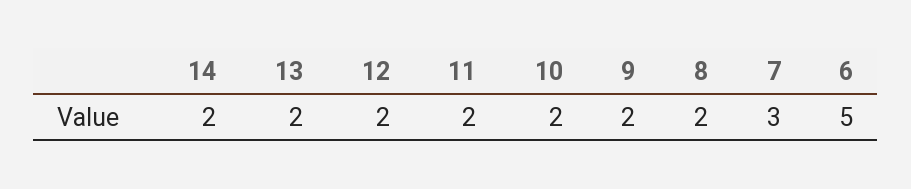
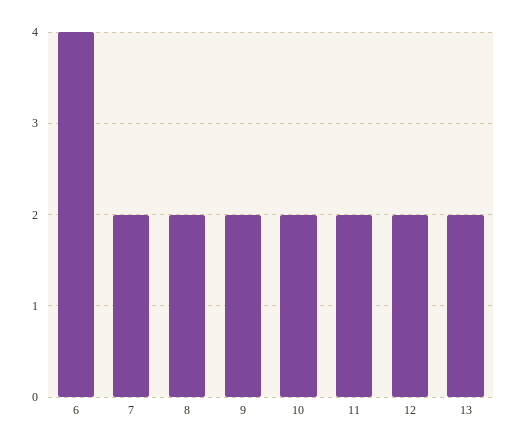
  {
-   "14": 2,
    "13": 2,
    "12": 2,
    "11": 2,
    "10": 2,
    "9": 2,
    "8": 2,
-   "7": 3,
+   "7": 2,
-   "6": 5
+   "6": 4
  }

